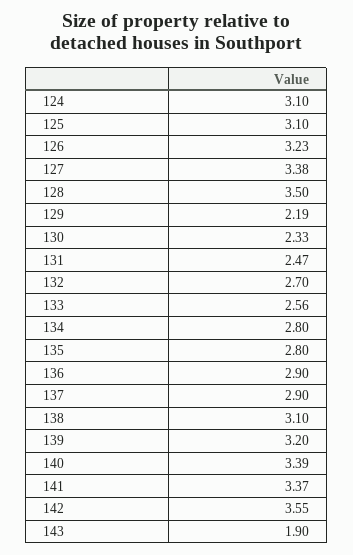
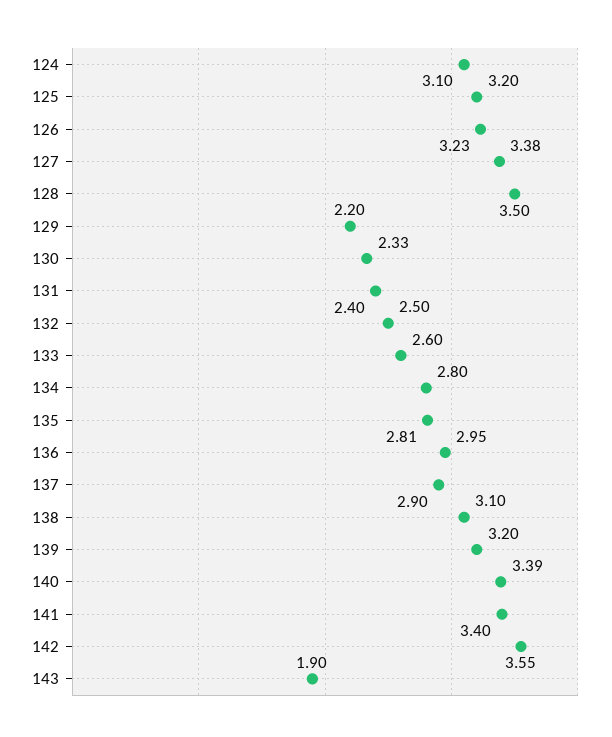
  {
    "124": 3.1,
-   "125": 3.1,
+   "125": 3.2,
    "126": 3.23,
    "127": 3.38,
    "128": 3.5,
-   "129": 2.19,
+   "129": 2.2,
    "130": 2.33,
-   "131": 2.47,
+   "131": 2.4,
-   "132": 2.7,
+   "132": 2.5,
-   "133": 2.56,
+   "133": 2.6,
    "134": 2.8,
-   "135": 2.8,
+   "135": 2.81,
-   "136": 2.9,
+   "136": 2.95,
    "137": 2.9,
    "138": 3.1,
    "139": 3.2,
    "140": 3.39,
-   "141": 3.37,
+   "141": 3.4,
    "142": 3.55,
    "143": 1.9
  }

